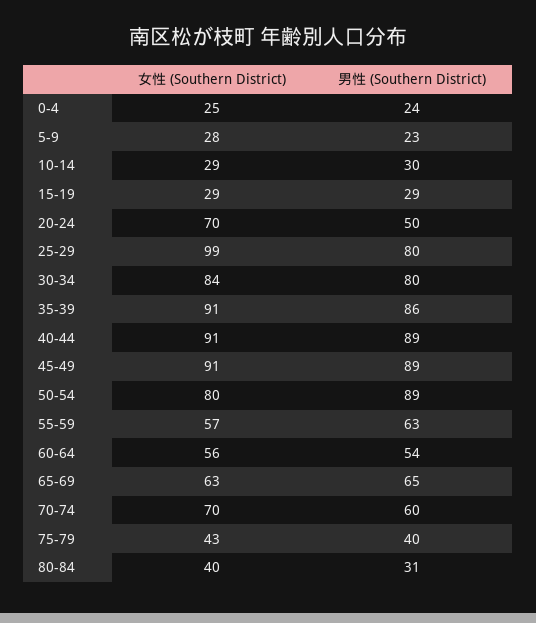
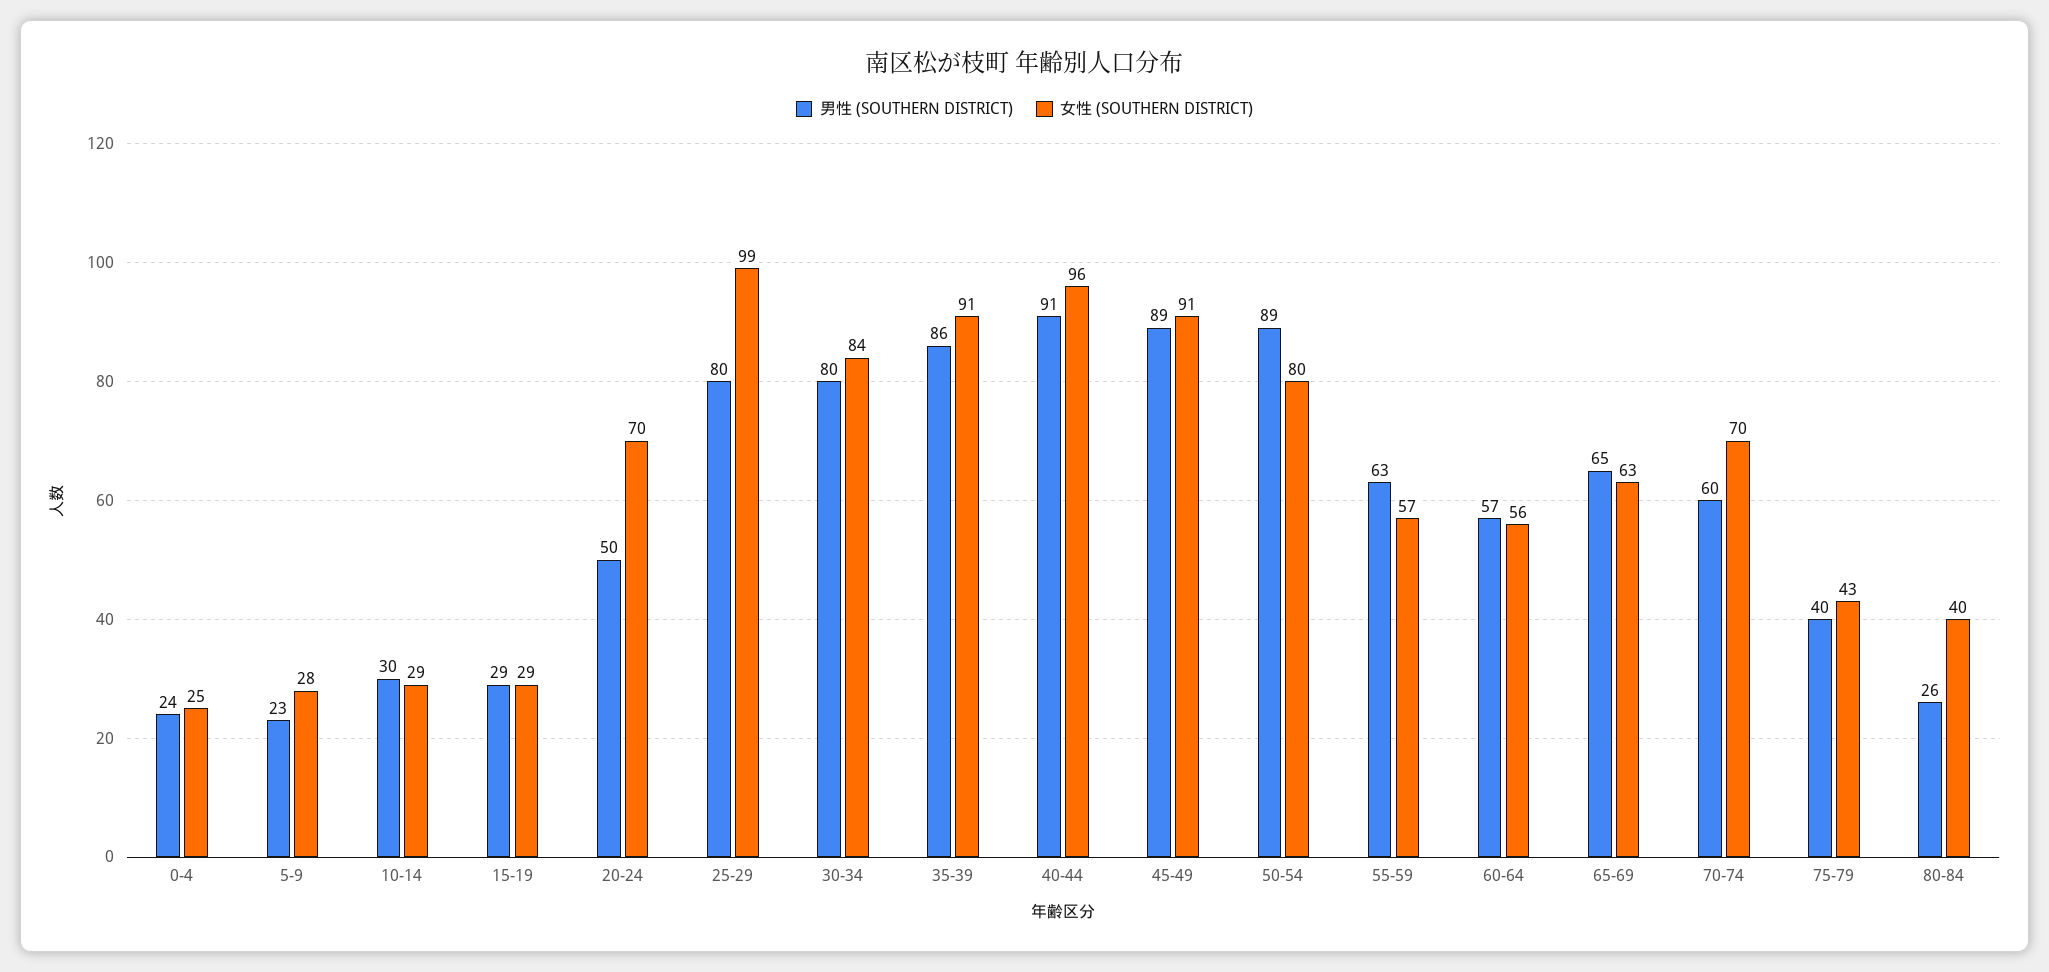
  {
    "女性 (Southern District)": {
      "0-4": 25,
      "5-9": 28,
      "10-14": 29,
      "15-19": 29,
      "20-24": 70,
      "25-29": 99,
      "30-34": 84,
      "35-39": 91,
-     "40-44": 91,
+     "40-44": 96,
      "45-49": 91,
      "50-54": 80,
      "55-59": 57,
      "60-64": 56,
      "65-69": 63,
      "70-74": 70,
      "75-79": 43,
      "80-84": 40
    },
    "男性 (Southern District)": {
      "0-4": 24,
      "5-9": 23,
      "10-14": 30,
      "15-19": 29,
      "20-24": 50,
      "25-29": 80,
      "30-34": 80,
      "35-39": 86,
-     "40-44": 89,
+     "40-44": 91,
      "45-49": 89,
      "50-54": 89,
      "55-59": 63,
-     "60-64": 54,
+     "60-64": 57,
      "65-69": 65,
      "70-74": 60,
      "75-79": 40,
-     "80-84": 31
+     "80-84": 26
    }
  }

